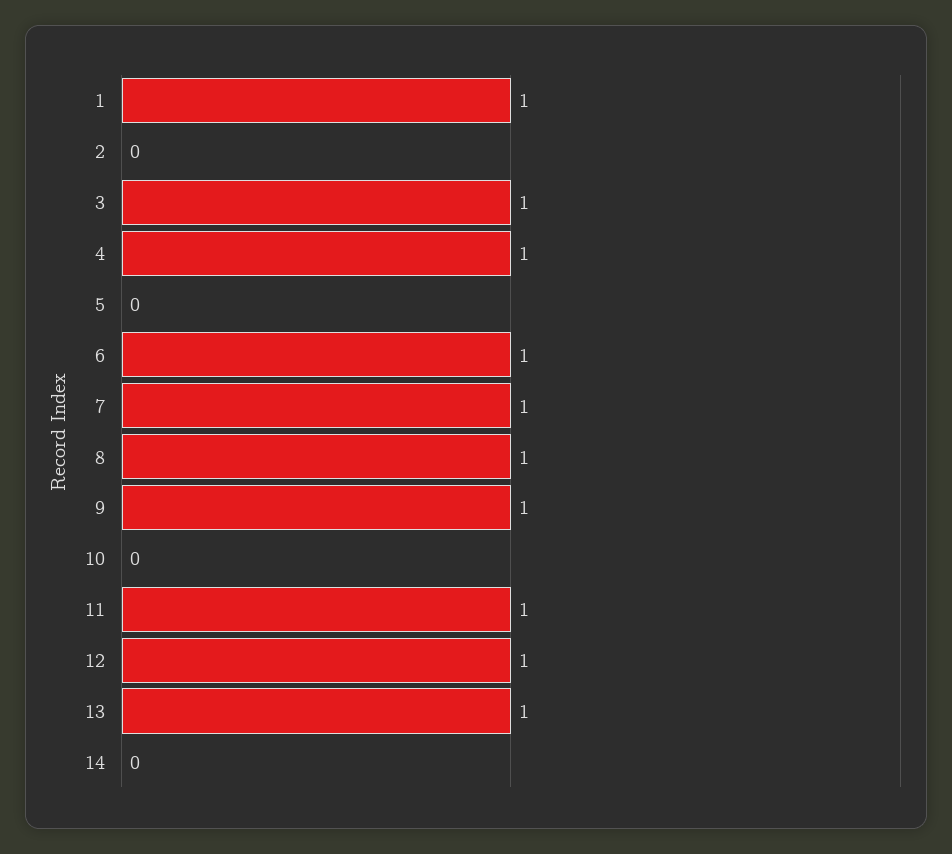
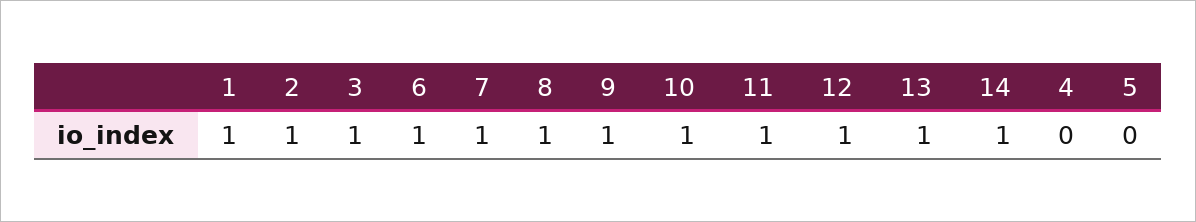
  {
    "1": 1,
-   "2": 0,
+   "2": 1,
    "3": 1,
-   "4": 1,
+   "4": 0,
    "5": 0,
    "6": 1,
    "7": 1,
    "8": 1,
    "9": 1,
-   "10": 0,
+   "10": 1,
    "11": 1,
    "12": 1,
    "13": 1,
-   "14": 0
+   "14": 1
  }

